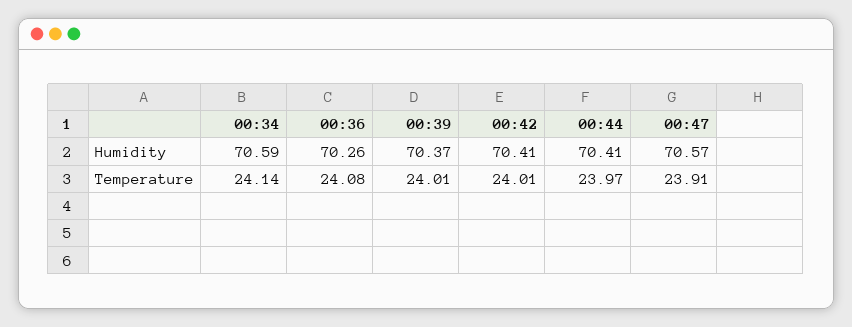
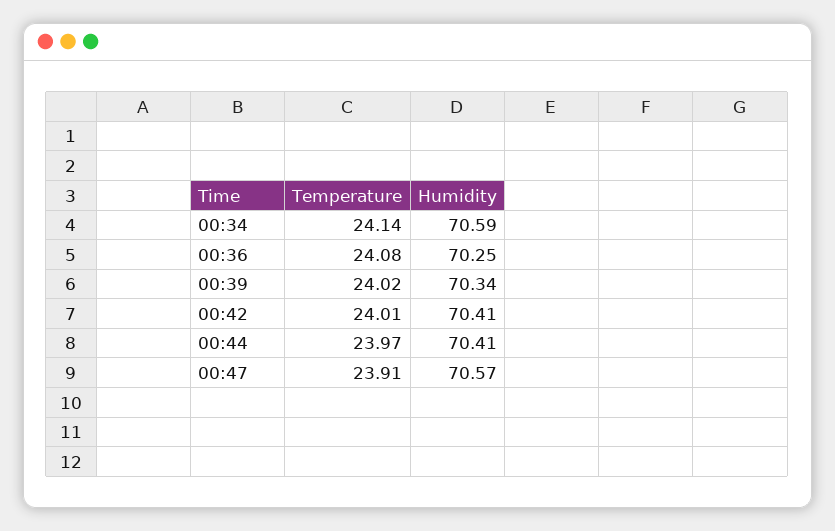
  {
    "00:34": {
      "Humidity": 70.59,
      "Temperature": 24.14
    },
    "00:36": {
-     "Humidity": 70.26,
+     "Humidity": 70.25,
      "Temperature": 24.08
    },
    "00:39": {
-     "Humidity": 70.37,
+     "Humidity": 70.34,
-     "Temperature": 24.01
+     "Temperature": 24.02
    },
    "00:42": {
      "Humidity": 70.41,
      "Temperature": 24.01
    },
    "00:44": {
      "Humidity": 70.41,
      "Temperature": 23.97
    },
    "00:47": {
      "Humidity": 70.57,
      "Temperature": 23.91
    }
  }

